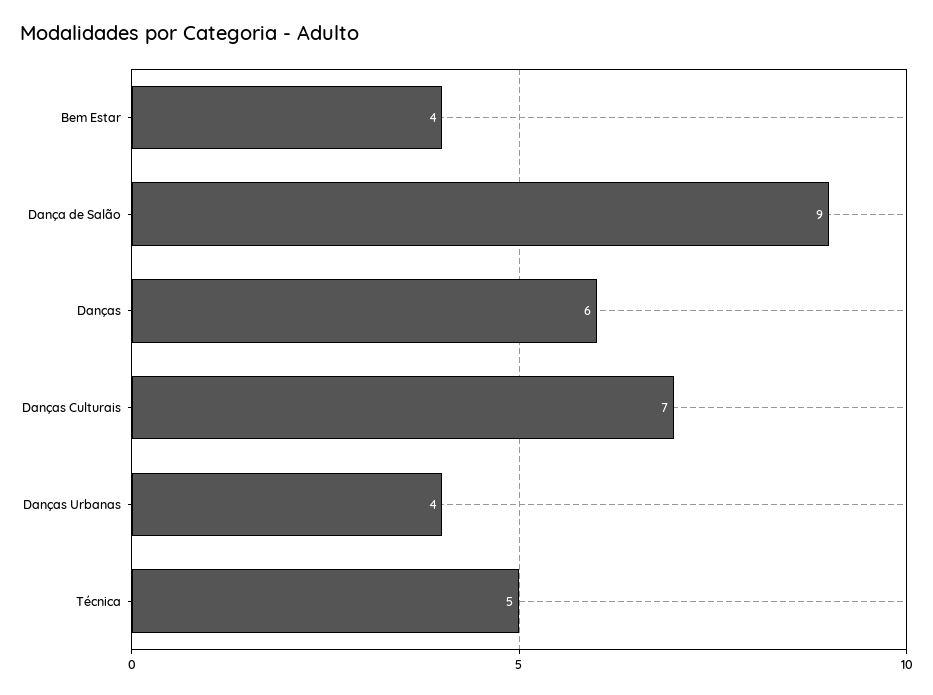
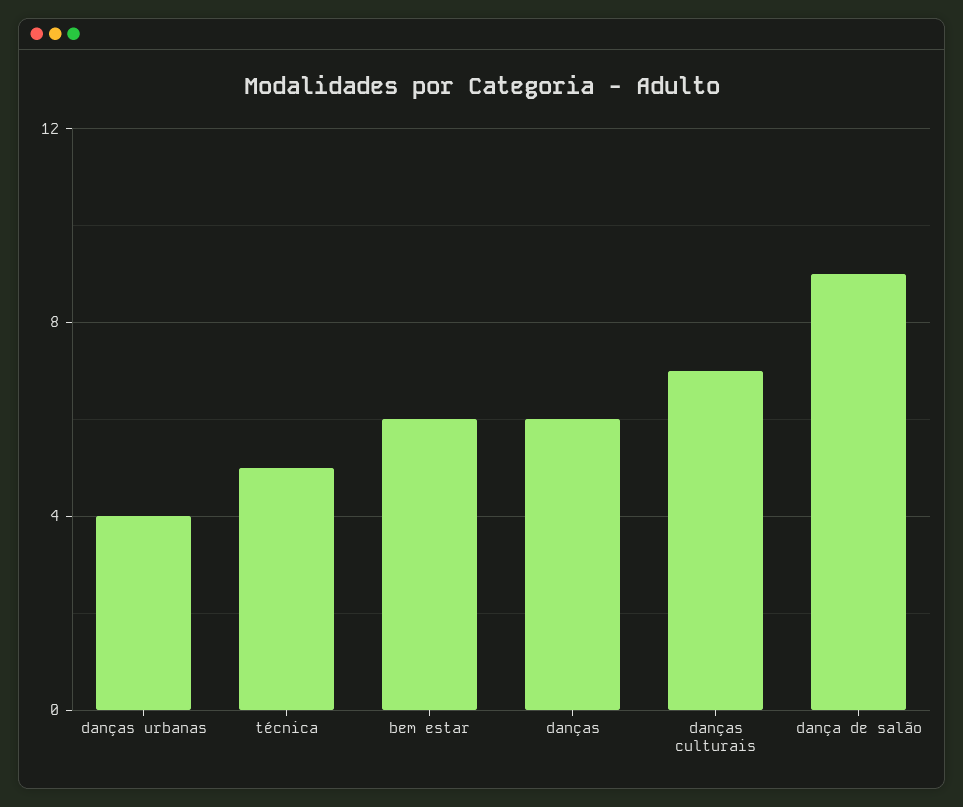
  {
-   "Bem Estar": 4,
+   "Bem Estar": 6,
    "Dança de Salão": 9,
    "Danças": 6,
    "Danças Culturais": 7,
    "Danças Urbanas": 4,
    "Técnica": 5
  }

